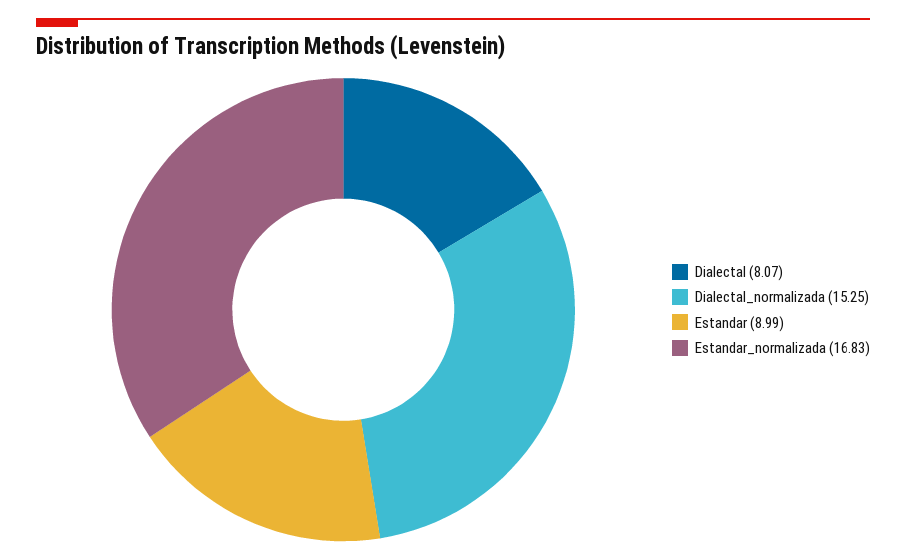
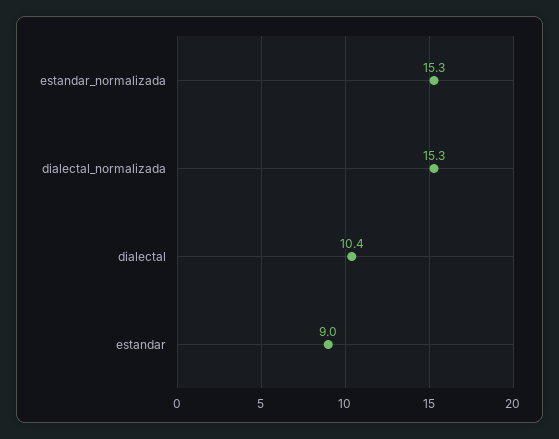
  {
-   "Dialectal": 8.07,
+   "Dialectal": 10.4,
    "Dialectal_normalizada": 15.25,
    "Estandar": 8.99,
-   "Estandar_normalizada": 16.83
+   "Estandar_normalizada": 15.3
  }

